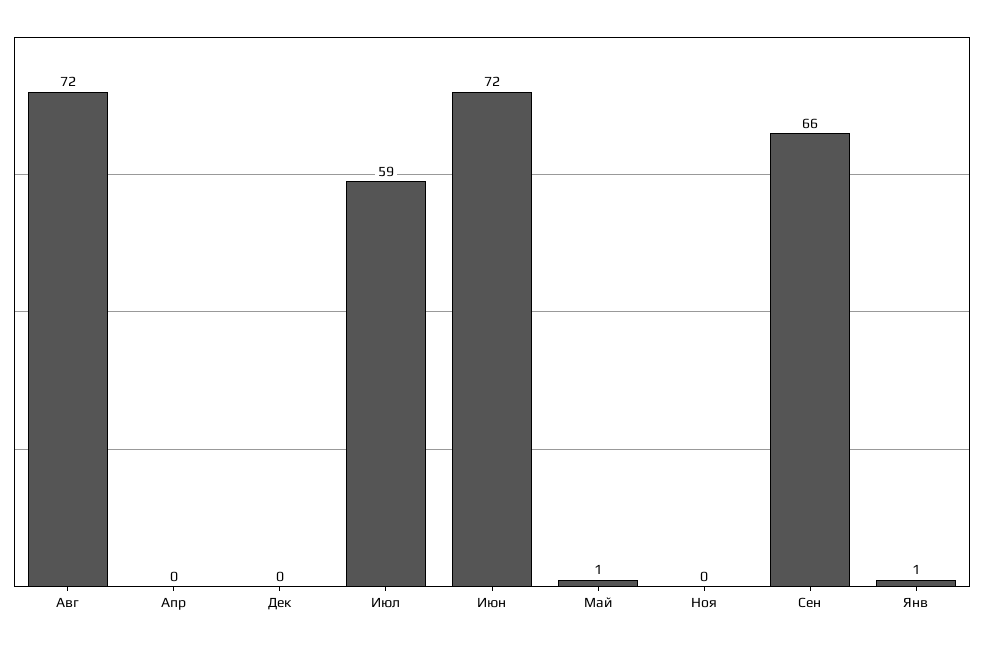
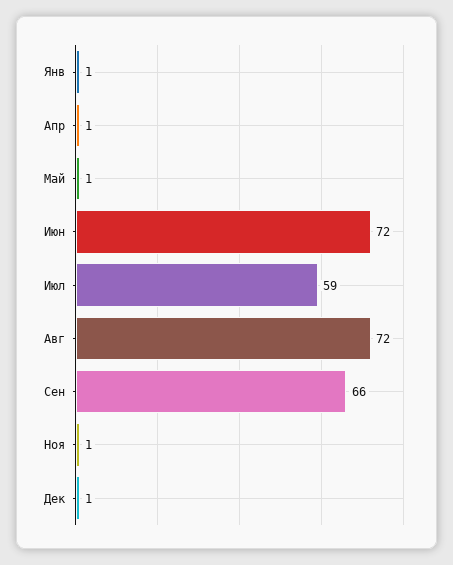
  {
    "Авг": 72,
-   "Апр": 0,
+   "Апр": 1,
-   "Дек": 0,
+   "Дек": 1,
    "Июл": 59,
    "Июн": 72,
    "Май": 1,
-   "Ноя": 0,
+   "Ноя": 1,
    "Сен": 66,
    "Янв": 1
  }

